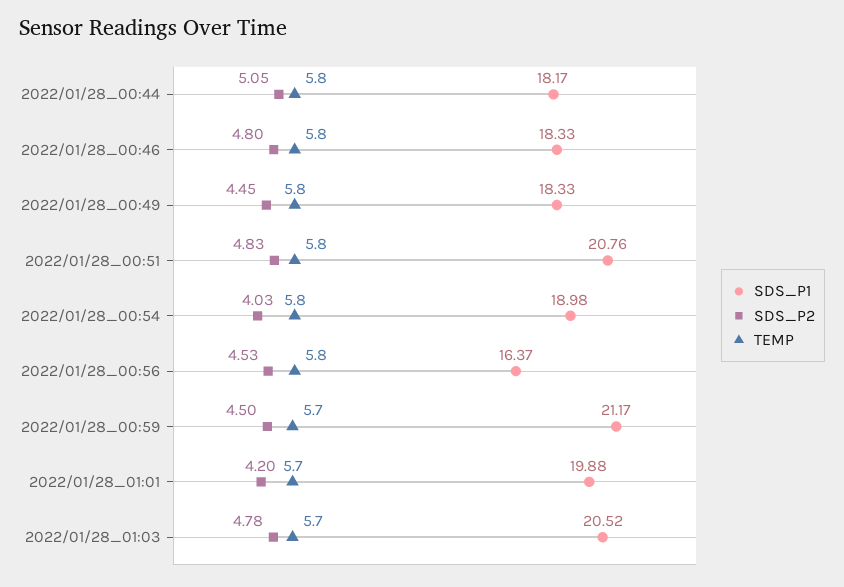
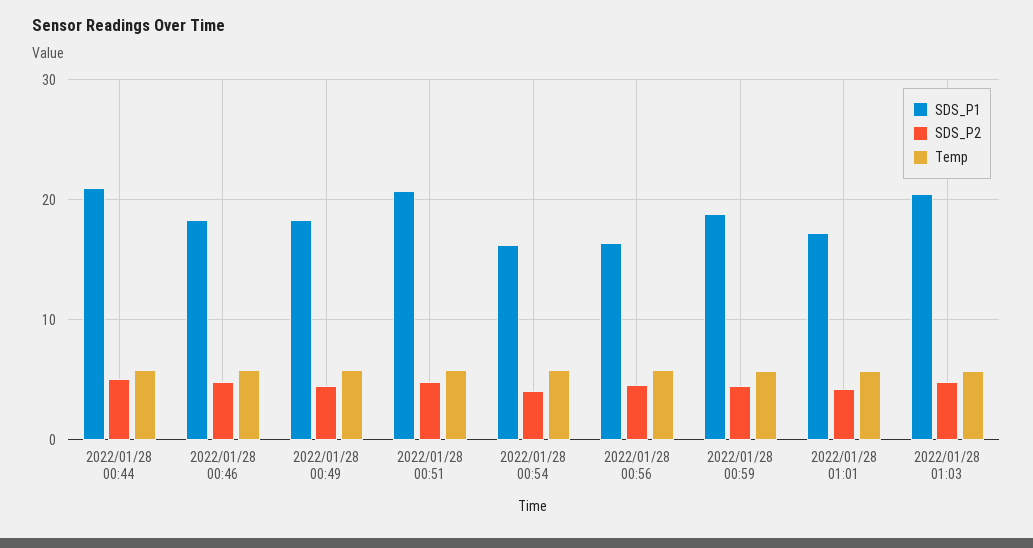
  {
    "SDS_P1": {
-     "2022/01/28_00:44": 18.17,
+     "2022/01/28_00:44": 21,
      "2022/01/28_00:46": 18.33,
      "2022/01/28_00:49": 18.33,
      "2022/01/28_00:51": 20.76,
-     "2022/01/28_00:54": 18.98,
+     "2022/01/28_00:54": 16,
      "2022/01/28_00:56": 16.37,
-     "2022/01/28_00:59": 21.17,
+     "2022/01/28_00:59": 19,
-     "2022/01/28_01:01": 19.88,
+     "2022/01/28_01:01": 17,
      "2022/01/28_01:03": 20.52
    },
    "SDS_P2": {
      "2022/01/28_00:44": 5.05,
      "2022/01/28_00:46": 4.8,
      "2022/01/28_00:49": 4.45,
      "2022/01/28_00:51": 4.83,
      "2022/01/28_00:54": 4.03,
      "2022/01/28_00:56": 4.53,
      "2022/01/28_00:59": 4.5,
      "2022/01/28_01:01": 4.2,
      "2022/01/28_01:03": 4.78
    },
    "TEMP": {
      "2022/01/28_00:44": 5.8,
      "2022/01/28_00:46": 5.8,
      "2022/01/28_00:49": 5.8,
      "2022/01/28_00:51": 5.8,
      "2022/01/28_00:54": 5.8,
      "2022/01/28_00:56": 5.8,
      "2022/01/28_00:59": 5.7,
      "2022/01/28_01:01": 5.7,
      "2022/01/28_01:03": 5.7
    }
  }

